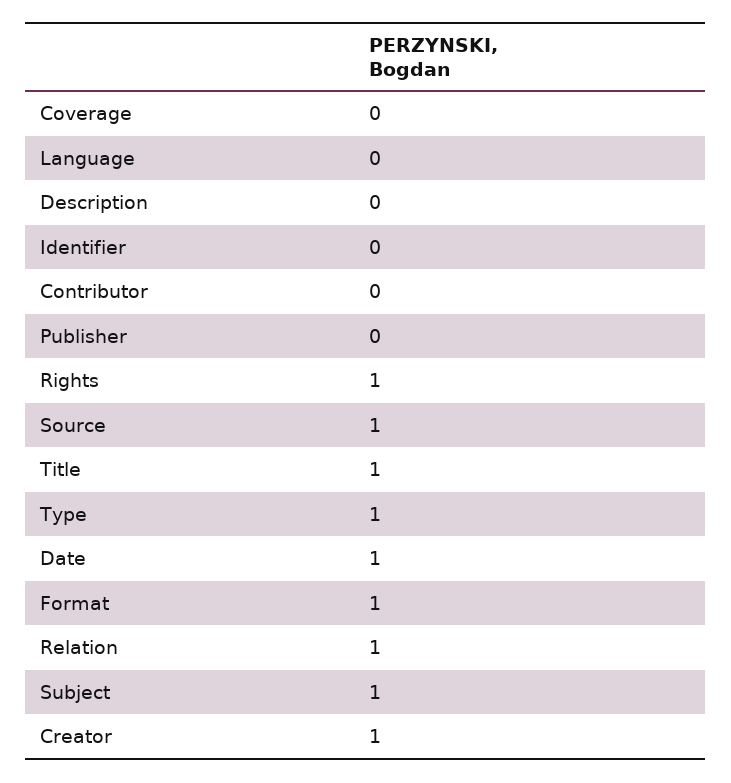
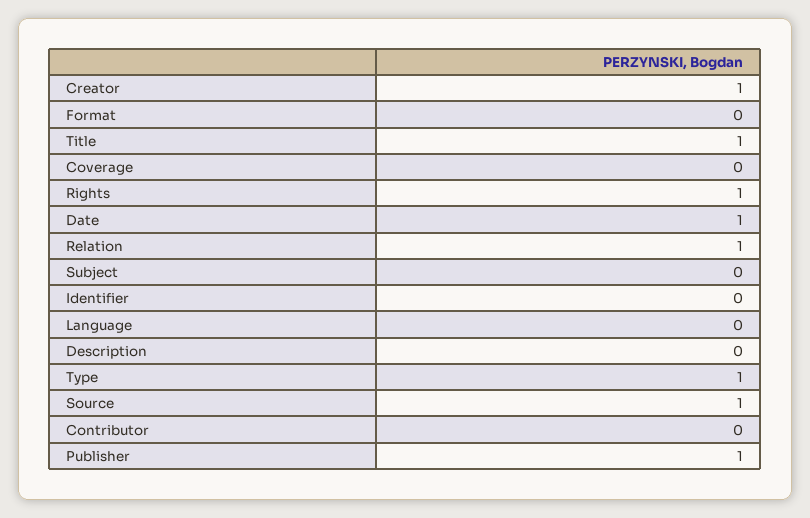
  {
    "Coverage": 0,
    "Language": 0,
    "Description": 0,
    "Identifier": 0,
    "Contributor": 0,
-   "Publisher": 0,
+   "Publisher": 1,
    "Rights": 1,
    "Source": 1,
    "Title": 1,
    "Type": 1,
    "Date": 1,
-   "Format": 1,
+   "Format": 0,
    "Relation": 1,
-   "Subject": 1,
+   "Subject": 0,
    "Creator": 1
  }

